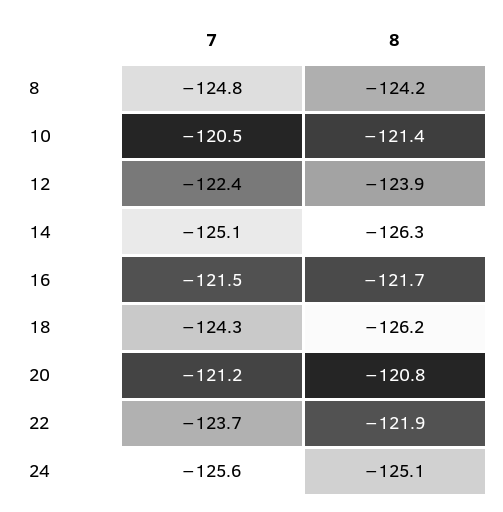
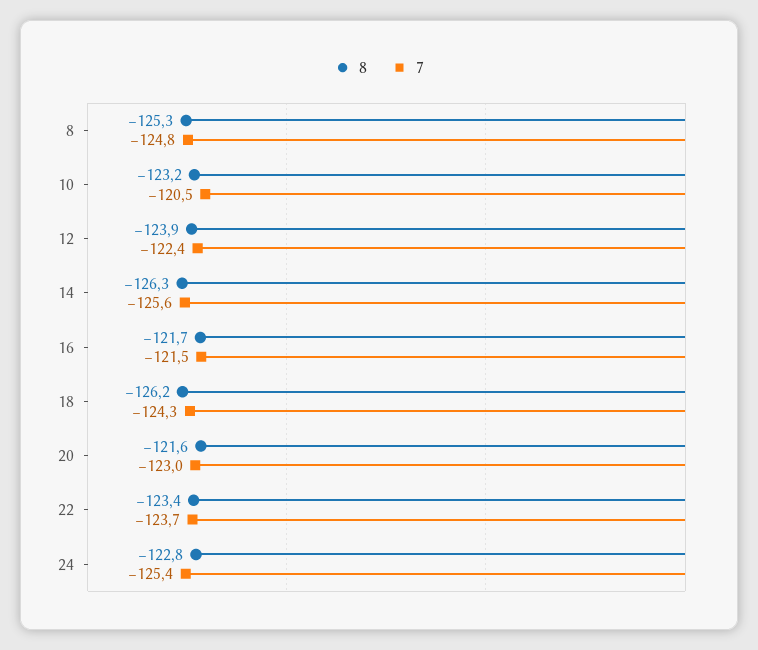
  {
    "7": {
      "8": -124.8,
      "10": -120.5,
      "12": -122.4,
-     "14": -125.1,
+     "14": -125.6,
      "16": -121.5,
      "18": -124.3,
-     "20": -121.2,
+     "20": -123,
      "22": -123.7,
-     "24": -125.6
+     "24": -125.4
    },
    "8": {
-     "8": -124.2,
+     "8": -125.3,
-     "10": -121.4,
+     "10": -123.2,
      "12": -123.9,
      "14": -126.3,
      "16": -121.7,
      "18": -126.2,
-     "20": -120.8,
+     "20": -121.6,
-     "22": -121.9,
+     "22": -123.4,
-     "24": -125.1
+     "24": -122.8
    }
  }

